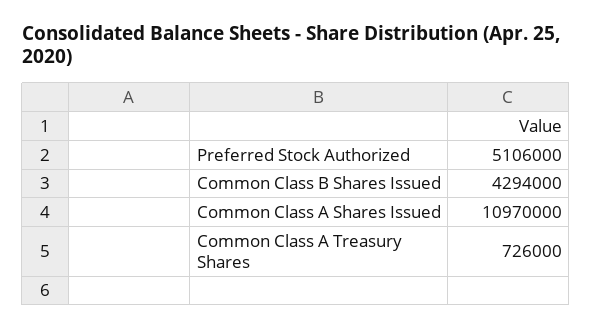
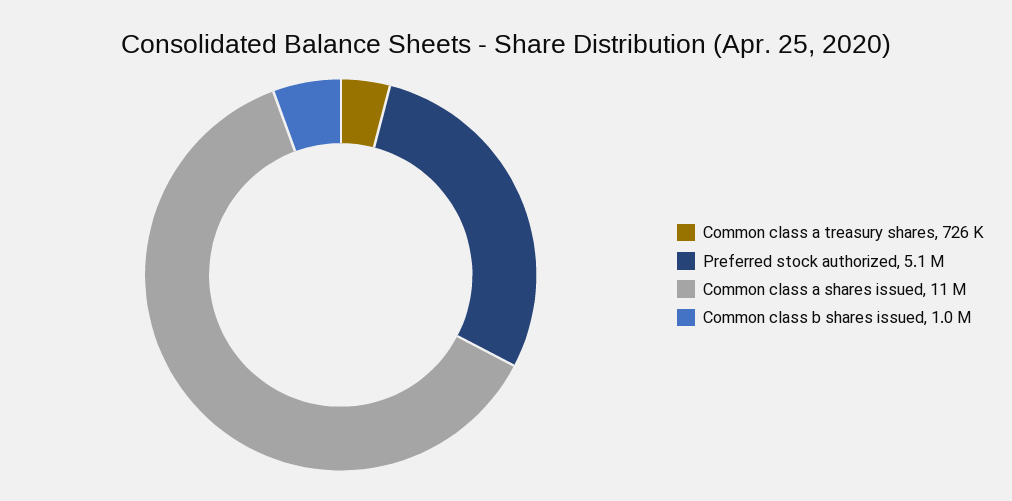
  {
    "Preferred Stock Authorized": 5106000,
-   "Common Class B Shares Issued": 4294000,
+   "Common Class B Shares Issued": 1000000,
    "Common Class A Shares Issued": 10970000,
    "Common Class A Treasury Shares": 726000
  }

